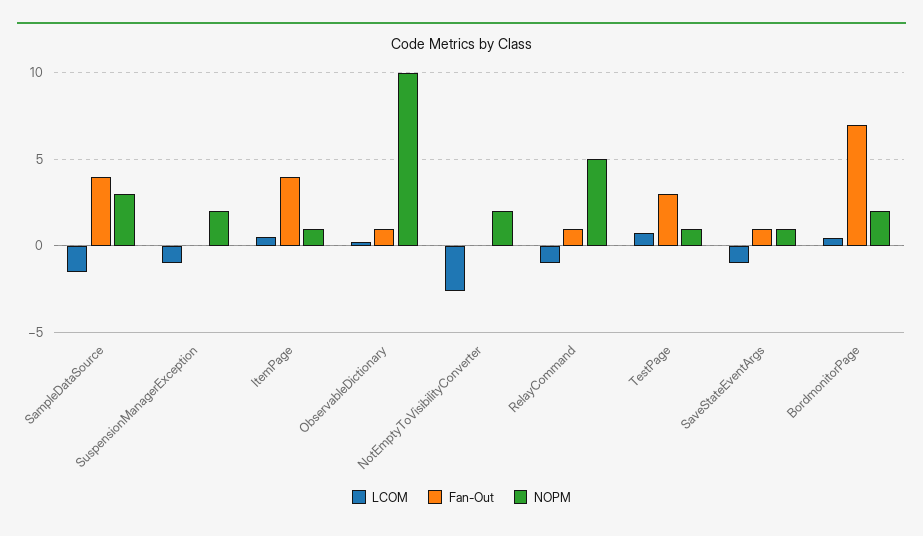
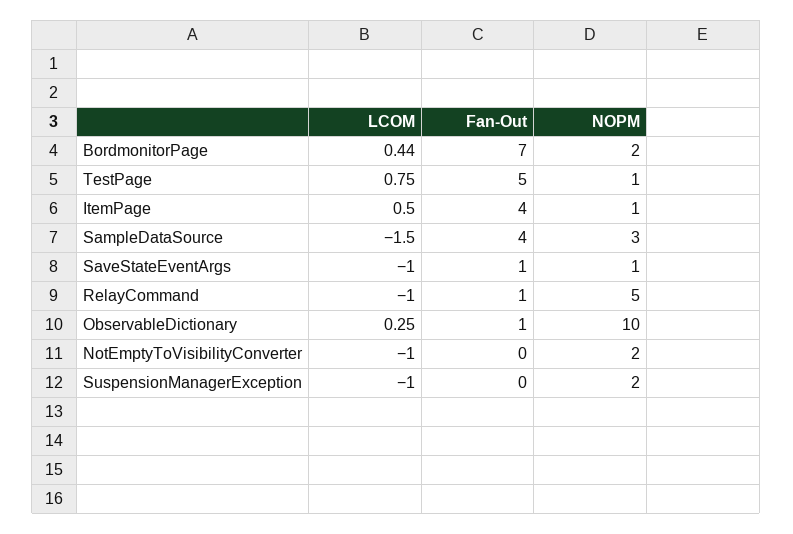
  {
    "LCOM": {
      "SampleDataSource": -1.5,
      "SuspensionManagerException": -1,
      "ItemPage": 0.5,
      "ObservableDictionary": 0.25,
-     "NotEmptyToVisibilityConverter": -2.5,
+     "NotEmptyToVisibilityConverter": -1,
      "RelayCommand": -1,
      "TestPage": 0.75,
      "SaveStateEventArgs": -1,
      "BordmonitorPage": 0.44
    },
    "Fan-Out": {
      "SampleDataSource": 4,
      "SuspensionManagerException": 0,
      "ItemPage": 4,
      "ObservableDictionary": 1,
      "NotEmptyToVisibilityConverter": 0,
      "RelayCommand": 1,
-     "TestPage": 3,
+     "TestPage": 5,
      "SaveStateEventArgs": 1,
      "BordmonitorPage": 7
    },
    "NOPM": {
      "SampleDataSource": 3,
      "SuspensionManagerException": 2,
      "ItemPage": 1,
      "ObservableDictionary": 10,
      "NotEmptyToVisibilityConverter": 2,
      "RelayCommand": 5,
      "TestPage": 1,
      "SaveStateEventArgs": 1,
      "BordmonitorPage": 2
    }
  }

